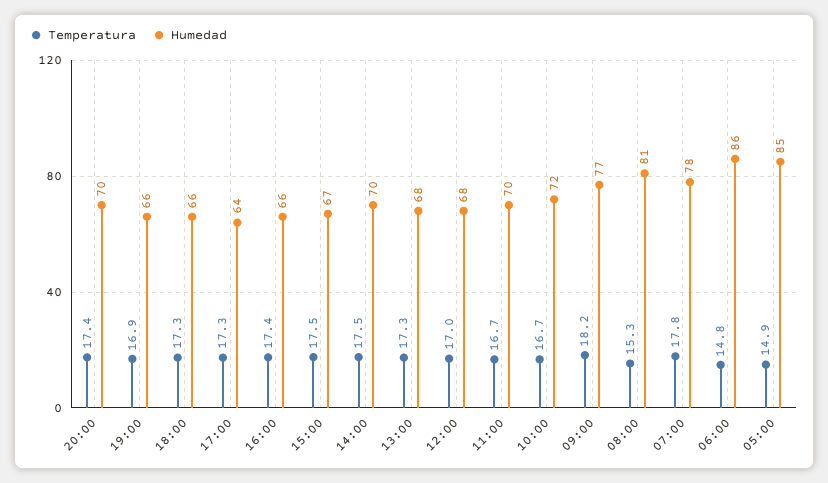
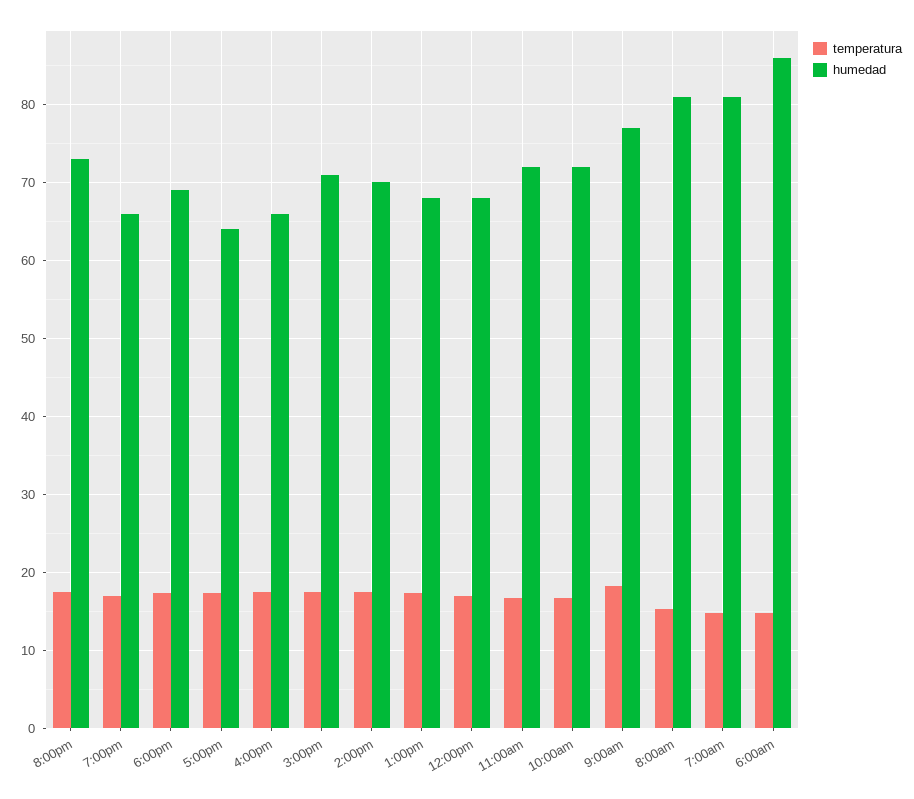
  {
    "Temperatura": {
      "20:00": 17.4,
      "19:00": 16.9,
      "18:00": 17.3,
      "17:00": 17.3,
      "16:00": 17.4,
      "15:00": 17.5,
      "14:00": 17.5,
      "13:00": 17.3,
      "12:00": 17,
      "11:00": 16.7,
      "10:00": 16.7,
      "09:00": 18.2,
      "08:00": 15.3,
-     "07:00": 17.8,
+     "07:00": 15,
-     "06:00": 14.8,
+     "06:00": 14.8
-     "05:00": 14.9
    },
    "Humedad": {
-     "20:00": 70,
+     "20:00": 73,
      "19:00": 66,
-     "18:00": 66,
+     "18:00": 69,
      "17:00": 64,
      "16:00": 66,
-     "15:00": 67,
+     "15:00": 71,
      "14:00": 70,
      "13:00": 68,
      "12:00": 68,
-     "11:00": 70,
+     "11:00": 72,
      "10:00": 72,
      "09:00": 77,
      "08:00": 81,
-     "07:00": 78,
+     "07:00": 81,
-     "06:00": 86,
+     "06:00": 86
-     "05:00": 85
    }
  }

